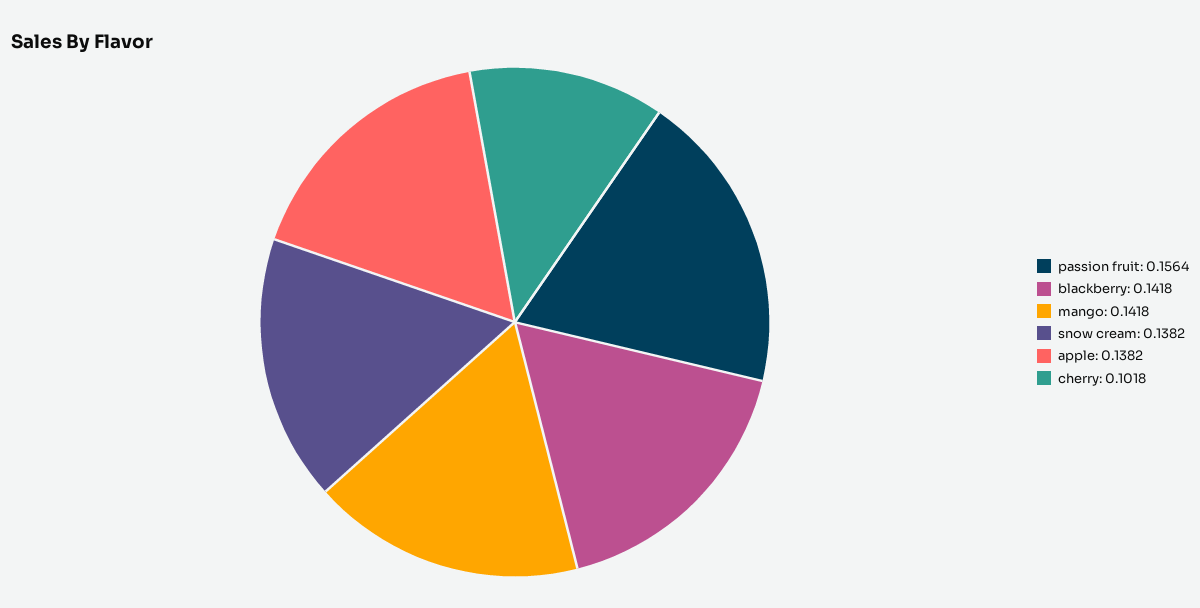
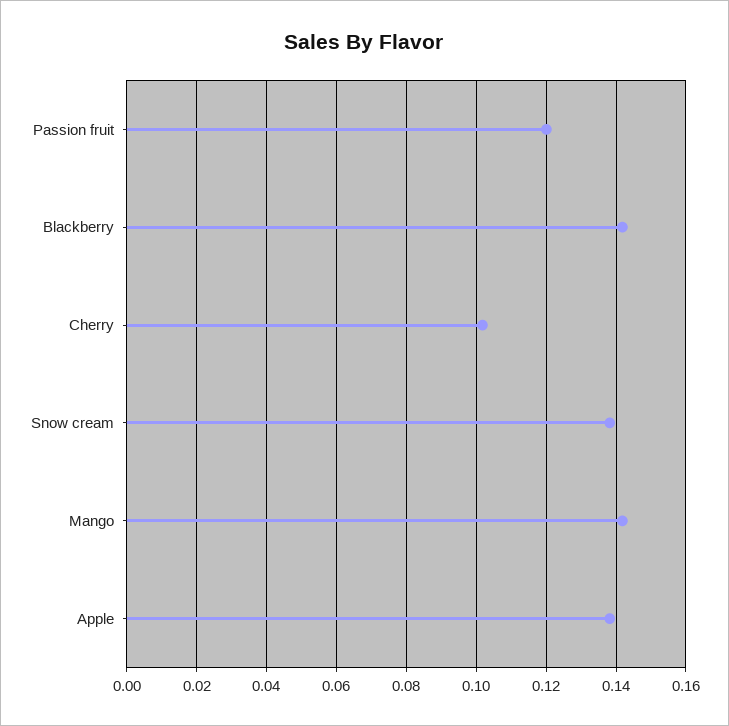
  {
-   "passion fruit": 0.1564,
+   "passion fruit": 0.12,
    "blackberry": 0.1418,
    "mango": 0.1418,
    "snow cream": 0.1382,
    "apple": 0.1382,
    "cherry": 0.1018
  }

